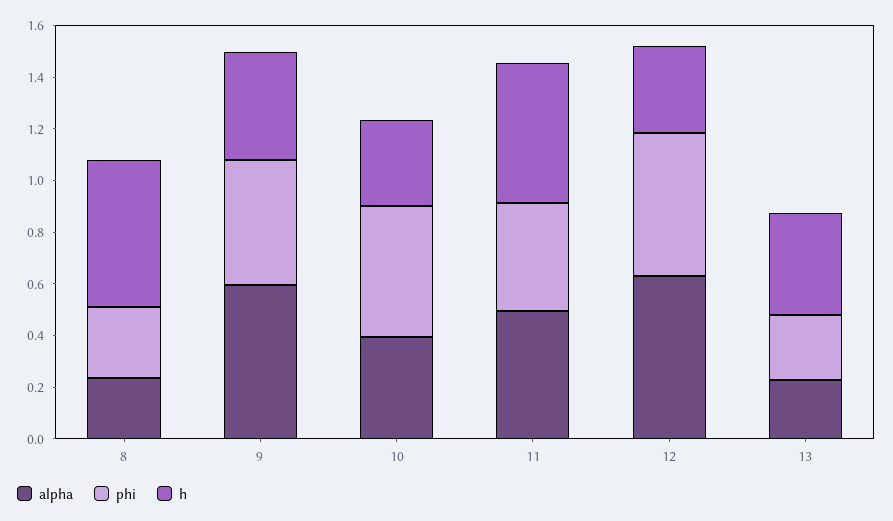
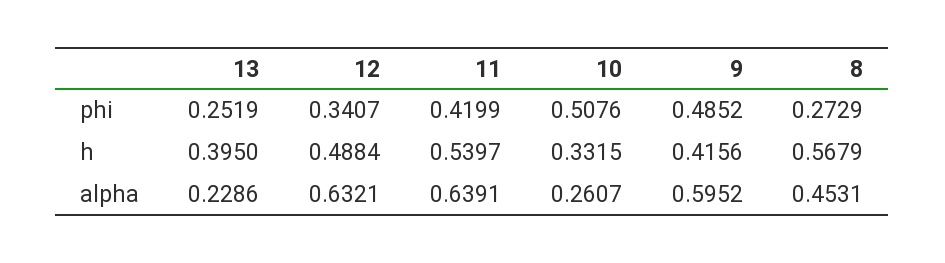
  {
    "alpha": {
-     "8": 0.25,
+     "8": 0.4531,
      "9": 0.5952,
-     "10": 0.4,
+     "10": 0.2607,
-     "11": 0.5,
+     "11": 0.6391,
      "12": 0.6321,
      "13": 0.2286
    },
    "phi": {
      "8": 0.2729,
      "9": 0.4852,
      "10": 0.5076,
      "11": 0.4199,
-     "12": 0.55,
+     "12": 0.3407,
      "13": 0.2519
    },
    "h": {
      "8": 0.5679,
      "9": 0.4156,
      "10": 0.3315,
      "11": 0.5397,
-     "12": 0.35,
+     "12": 0.4884,
      "13": 0.395
    }
  }

